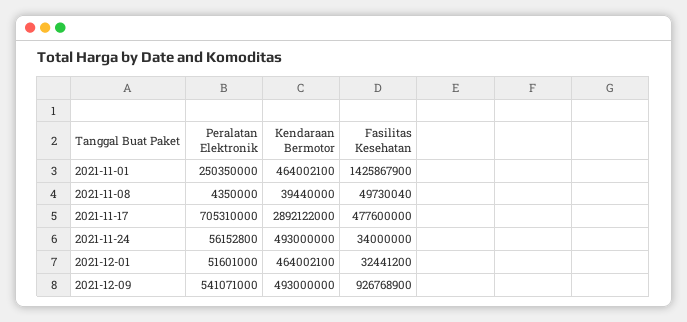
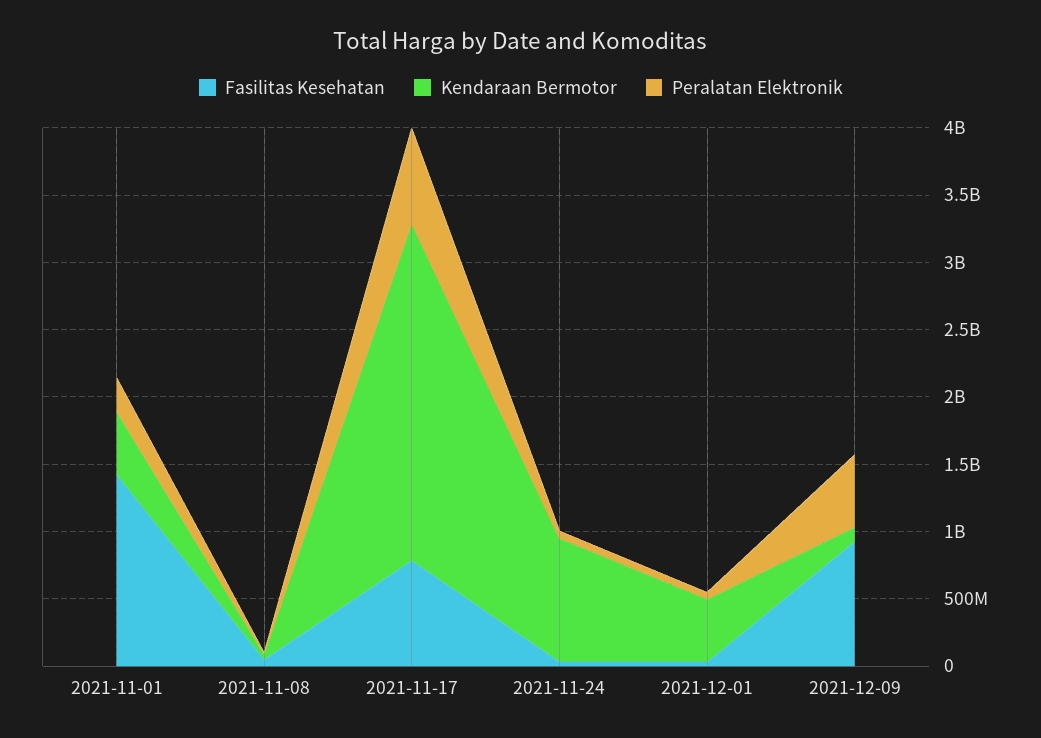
  {
    "Peralatan Elektronik": {
      "2021-11-01": 250350000,
      "2021-11-08": 4350000,
      "2021-11-17": 705310000,
      "2021-11-24": 56152800,
      "2021-12-01": 51601000,
      "2021-12-09": 541071000
    },
    "Kendaraan Bermotor": {
      "2021-11-01": 464002100,
      "2021-11-08": 39440000,
-     "2021-11-17": 2892122000,
+     "2021-11-17": 2500000000,
-     "2021-11-24": 493000000,
+     "2021-11-24": 900000000,
      "2021-12-01": 464002100,
-     "2021-12-09": 493000000
+     "2021-12-09": 100000000
    },
    "Fasilitas Kesehatan": {
      "2021-11-01": 1425867900,
      "2021-11-08": 49730040,
-     "2021-11-17": 477600000,
+     "2021-11-17": 800000000,
      "2021-11-24": 34000000,
      "2021-12-01": 32441200,
      "2021-12-09": 926768900
    }
  }

